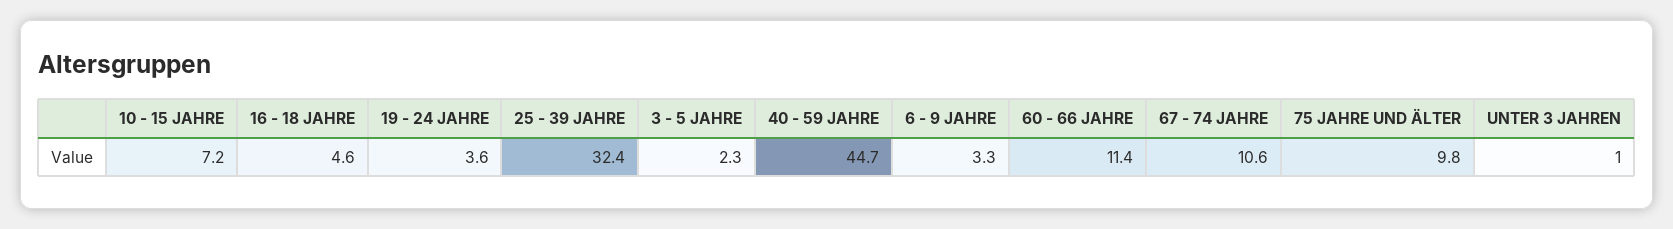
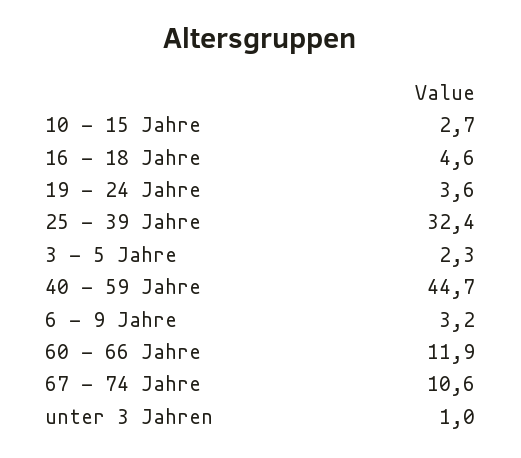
  {
-   "10 - 15 JAHRE": 7.2,
+   "10 - 15 JAHRE": 2.7,
    "16 - 18 JAHRE": 4.6,
    "19 - 24 JAHRE": 3.6,
    "25 - 39 JAHRE": 32.4,
    "3 - 5 JAHRE": 2.3,
    "40 - 59 JAHRE": 44.7,
-   "6 - 9 JAHRE": 3.3,
+   "6 - 9 JAHRE": 3.2,
-   "60 - 66 JAHRE": 11.4,
+   "60 - 66 JAHRE": 11.9,
    "67 - 74 JAHRE": 10.6,
-   "75 JAHRE UND ÄLTER": 9.8,
    "UNTER 3 JAHREN": 1
  }

